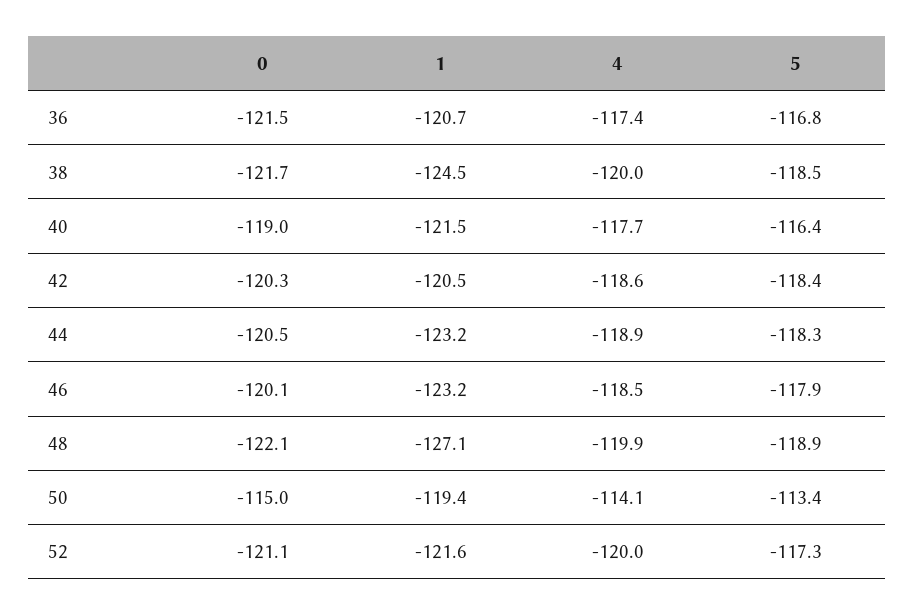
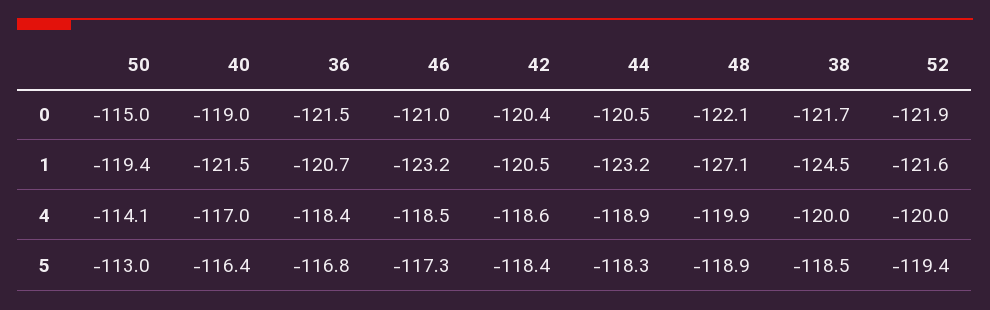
  {
    "0": {
      "36": -121.5,
      "38": -121.7,
      "40": -119,
-     "42": -120.3,
+     "42": -120.4,
      "44": -120.5,
-     "46": -120.1,
+     "46": -121,
      "48": -122.1,
      "50": -115,
-     "52": -121.1
+     "52": -121.9
    },
    "1": {
      "36": -120.7,
      "38": -124.5,
      "40": -121.5,
      "42": -120.5,
      "44": -123.2,
      "46": -123.2,
      "48": -127.1,
      "50": -119.4,
      "52": -121.6
    },
    "4": {
-     "36": -117.4,
+     "36": -118.4,
      "38": -120,
-     "40": -117.7,
+     "40": -117,
      "42": -118.6,
      "44": -118.9,
      "46": -118.5,
      "48": -119.9,
      "50": -114.1,
      "52": -120
    },
    "5": {
      "36": -116.8,
      "38": -118.5,
      "40": -116.4,
      "42": -118.4,
      "44": -118.3,
-     "46": -117.9,
+     "46": -117.3,
      "48": -118.9,
-     "50": -113.4,
+     "50": -113,
-     "52": -117.3
+     "52": -119.4
    }
  }

